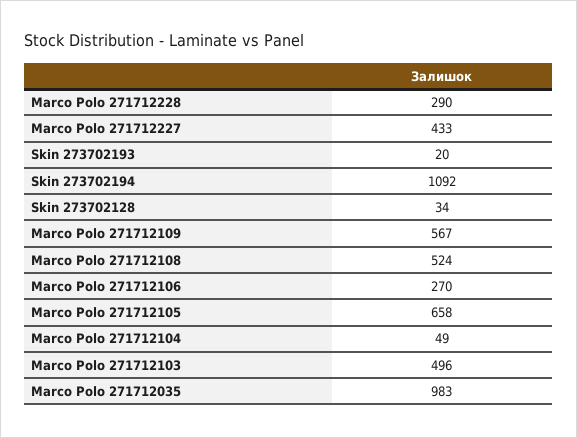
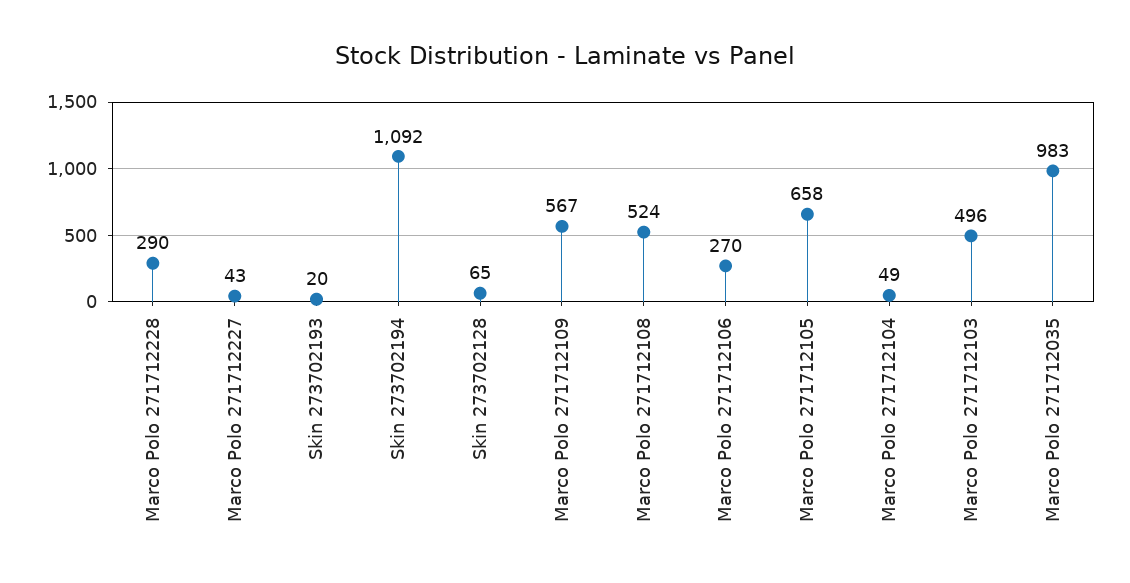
  {
    "Marco Polo 271712228": 290,
-   "Marco Polo 271712227": 433,
+   "Marco Polo 271712227": 43,
    "Skin 273702193": 20,
    "Skin 273702194": 1092,
-   "Skin 273702128": 34,
+   "Skin 273702128": 65,
    "Marco Polo 271712109": 567,
    "Marco Polo 271712108": 524,
    "Marco Polo 271712106": 270,
    "Marco Polo 271712105": 658,
    "Marco Polo 271712104": 49,
    "Marco Polo 271712103": 496,
    "Marco Polo 271712035": 983
  }

